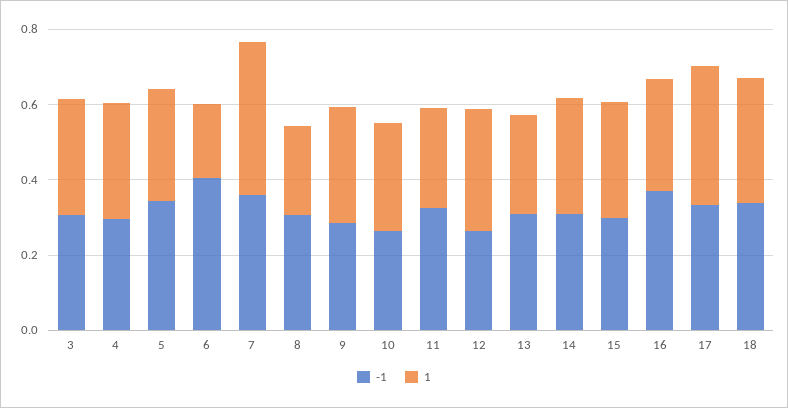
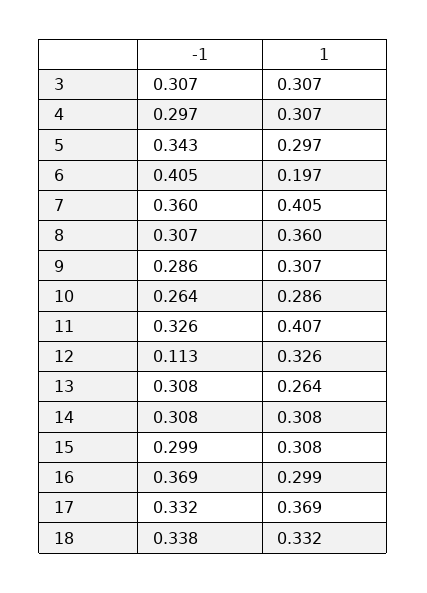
  {
    "-1": {
      "3": 0.307,
      "4": 0.297,
      "5": 0.343,
      "6": 0.405,
      "7": 0.36,
      "8": 0.307,
      "9": 0.286,
      "10": 0.264,
      "11": 0.326,
-     "12": 0.25,
+     "12": 0.113,
      "13": 0.308,
      "14": 0.308,
      "15": 0.299,
      "16": 0.369,
      "17": 0.332,
      "18": 0.338
    },
    "1": {
      "3": 0.307,
      "4": 0.307,
      "5": 0.297,
      "6": 0.197,
      "7": 0.405,
-     "8": 0.25,
+     "8": 0.36,
      "9": 0.307,
      "10": 0.286,
-     "11": 0.25,
+     "11": 0.407,
      "12": 0.326,
      "13": 0.264,
      "14": 0.308,
      "15": 0.308,
      "16": 0.299,
      "17": 0.369,
      "18": 0.332
    }
  }

